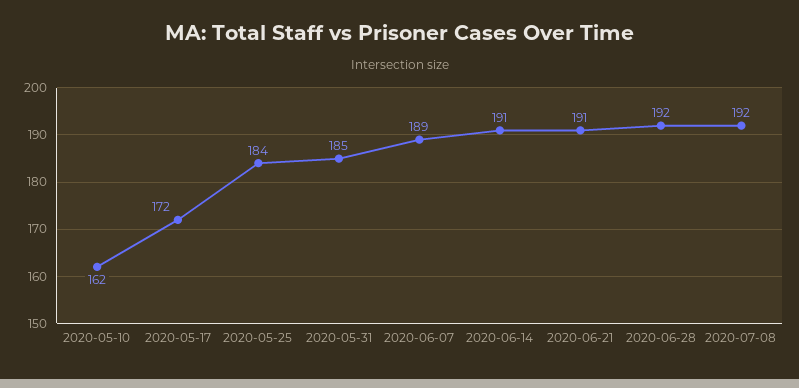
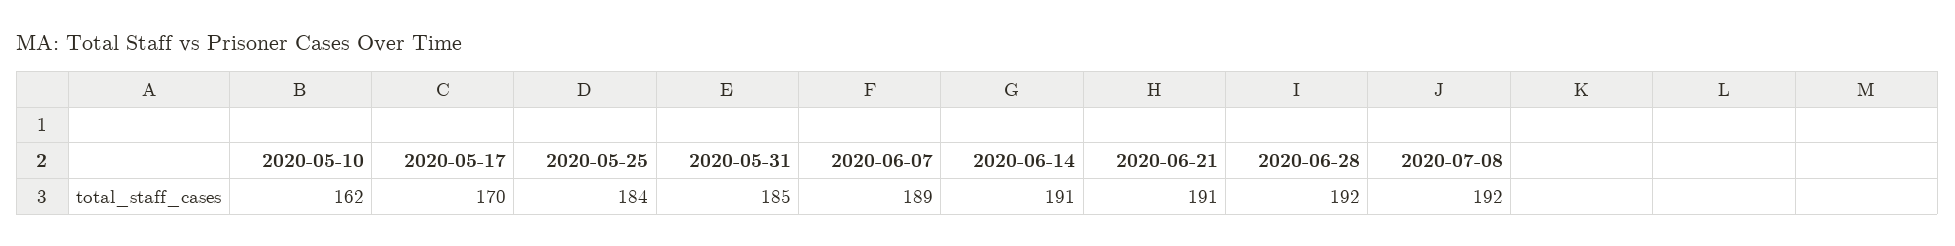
  {
    "2020-05-10": 162,
-   "2020-05-17": 172,
+   "2020-05-17": 170,
    "2020-05-25": 184,
    "2020-05-31": 185,
    "2020-06-07": 189,
    "2020-06-14": 191,
    "2020-06-21": 191,
    "2020-06-28": 192,
    "2020-07-08": 192
  }

